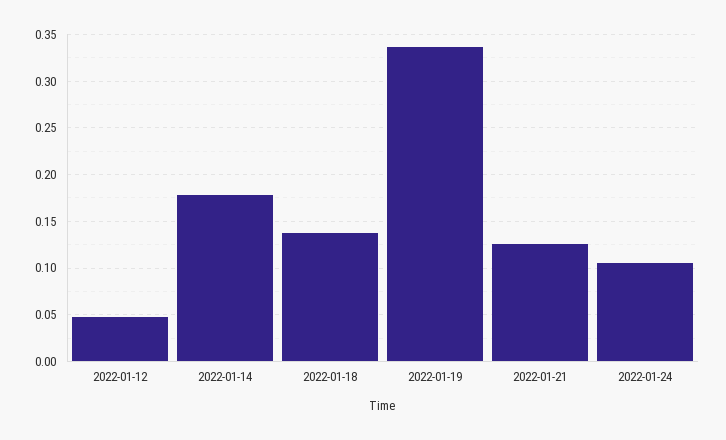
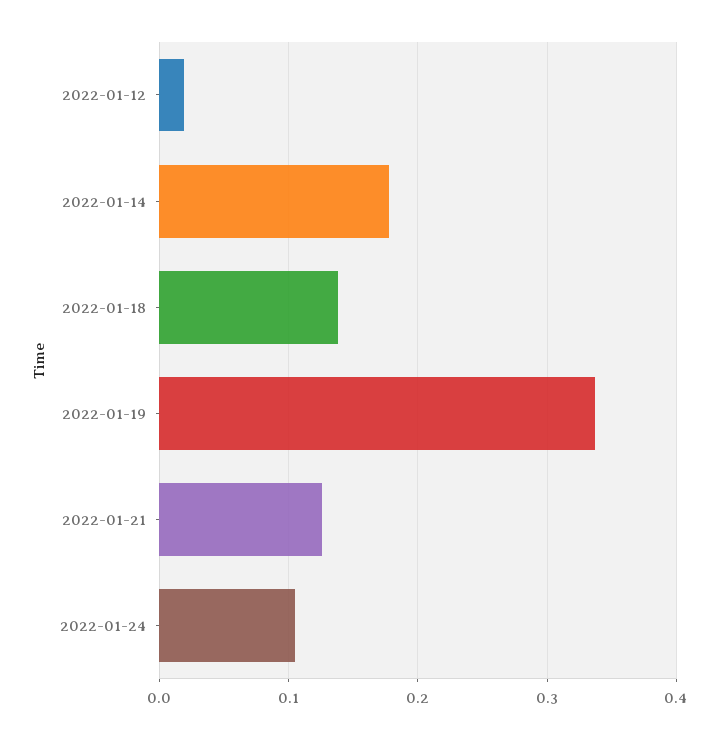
  {
-   "2022-01-12": 0.05,
+   "2022-01-12": 0.02,
    "2022-01-14": 0.18,
    "2022-01-18": 0.14,
    "2022-01-19": 0.34,
    "2022-01-21": 0.13,
    "2022-01-24": 0.11
  }

